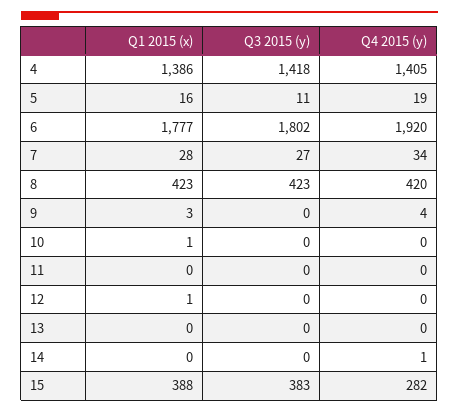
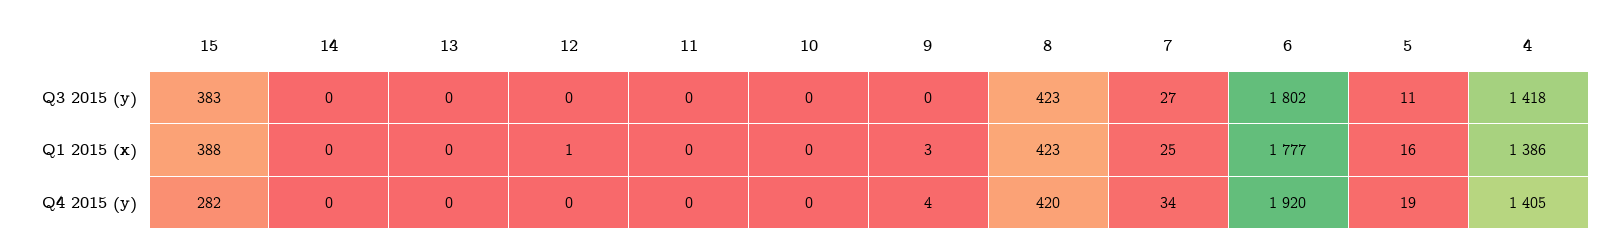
  {
    "Q1 2015 (x)": {
      "4": 1386,
      "5": 16,
      "6": 1777,
-     "7": 28,
+     "7": 25,
      "8": 423,
      "9": 3,
-     "10": 1,
+     "10": 0,
      "11": 0,
      "12": 1,
      "13": 0,
      "14": 0,
      "15": 388
    },
    "Q3 2015 (y)": {
      "4": 1418,
      "5": 11,
      "6": 1802,
      "7": 27,
      "8": 423,
      "9": 0,
      "10": 0,
      "11": 0,
      "12": 0,
      "13": 0,
      "14": 0,
      "15": 383
    },
    "Q4 2015 (y)": {
      "4": 1405,
      "5": 19,
      "6": 1920,
      "7": 34,
      "8": 420,
      "9": 4,
      "10": 0,
      "11": 0,
      "12": 0,
      "13": 0,
-     "14": 1,
+     "14": 0,
      "15": 282
    }
  }

